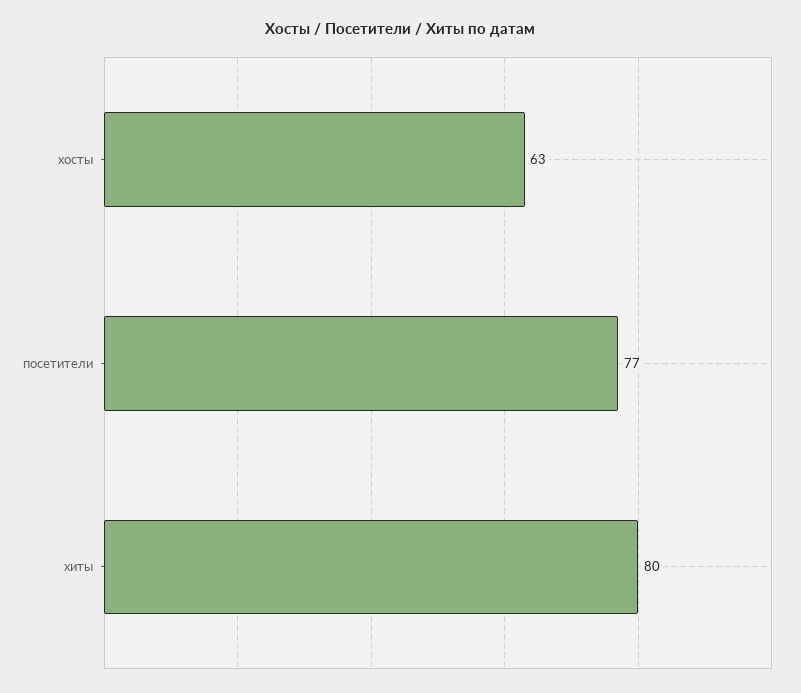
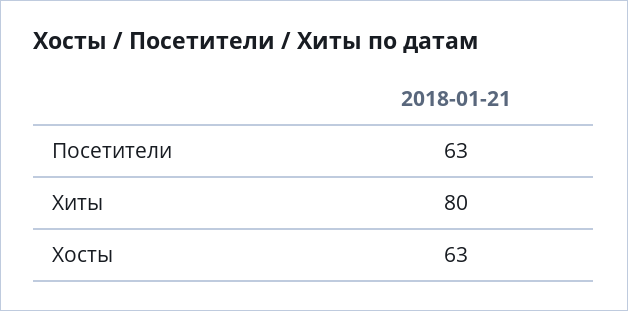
  {
    "хосты": 63,
-   "посетители": 77,
+   "посетители": 63,
    "хиты": 80
  }

